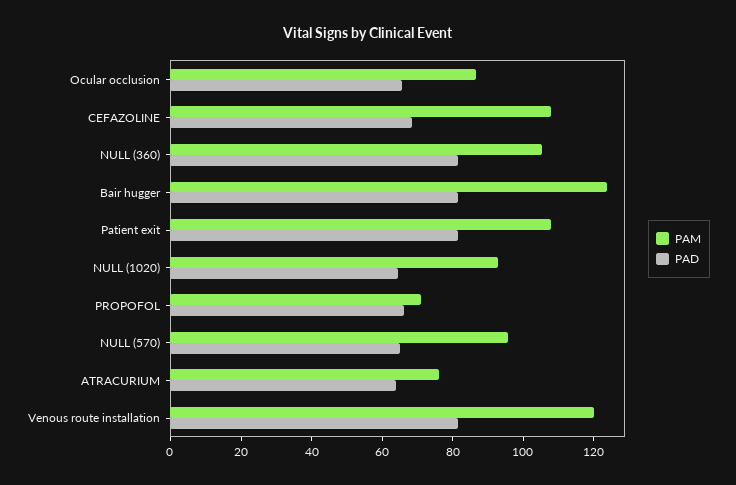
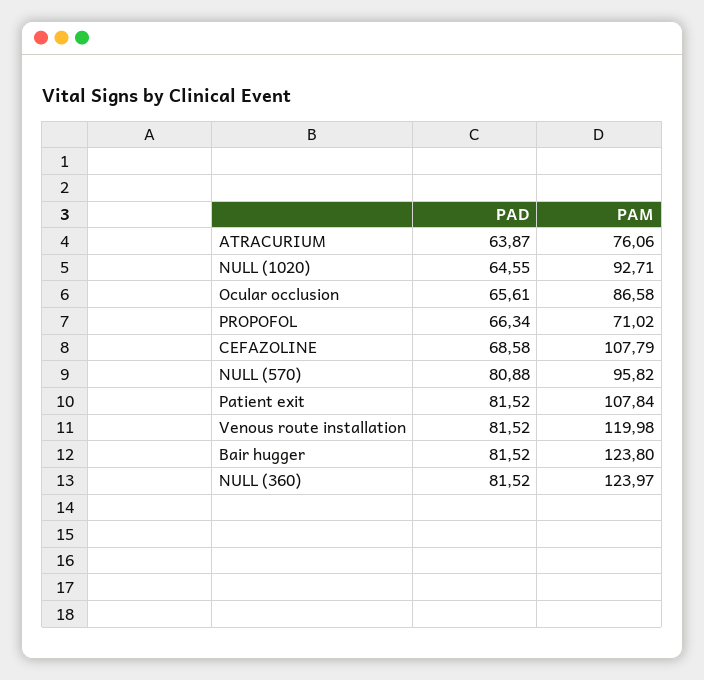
  {
    "PAM": {
      "Ocular occlusion": 86.58,
      "CEFAZOLINE": 107.79,
-     "NULL (360)": 105,
+     "NULL (360)": 123.97,
      "Bair hugger": 123.8,
      "Patient exit": 107.84,
      "NULL (1020)": 92.71,
      "PROPOFOL": 71.02,
      "NULL (570)": 95.82,
      "ATRACURIUM": 76.06,
      "Venous route installation": 119.98
    },
    "PAD": {
      "Ocular occlusion": 65.61,
      "CEFAZOLINE": 68.58,
      "NULL (360)": 81.52,
      "Bair hugger": 81.52,
      "Patient exit": 81.52,
      "NULL (1020)": 64.55,
      "PROPOFOL": 66.34,
-     "NULL (570)": 65,
+     "NULL (570)": 80.88,
      "ATRACURIUM": 63.87,
      "Venous route installation": 81.52
    }
  }

